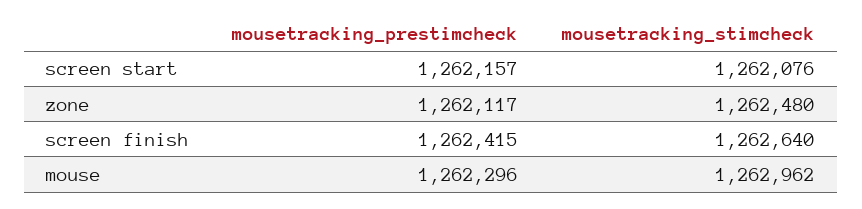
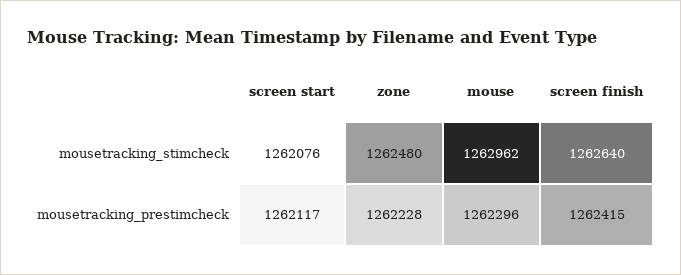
  {
    "mousetracking_prestimcheck": {
-     "screen start": 1262157,
+     "screen start": 1262117,
-     "zone": 1262117,
+     "zone": 1262228,
      "screen finish": 1262415,
      "mouse": 1262296
    },
    "mousetracking_stimcheck": {
      "screen start": 1262076,
      "zone": 1262480,
      "screen finish": 1262640,
      "mouse": 1262962
    }
  }

